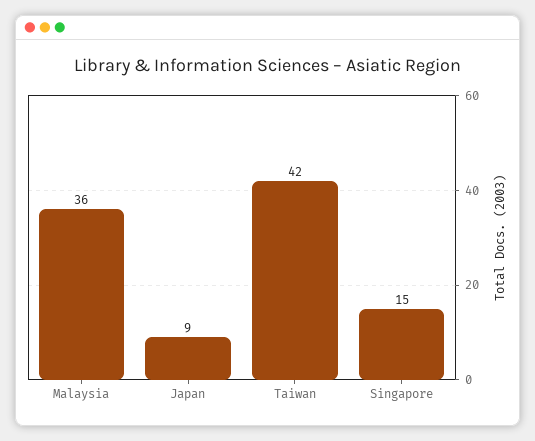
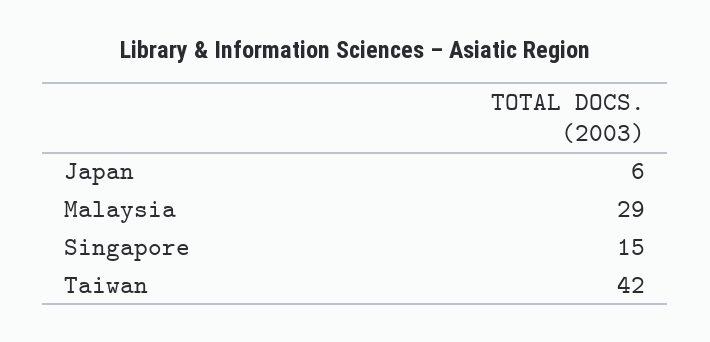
  {
-   "Malaysia": 36,
+   "Malaysia": 29,
-   "Japan": 9,
+   "Japan": 6,
    "Taiwan": 42,
    "Singapore": 15
  }

